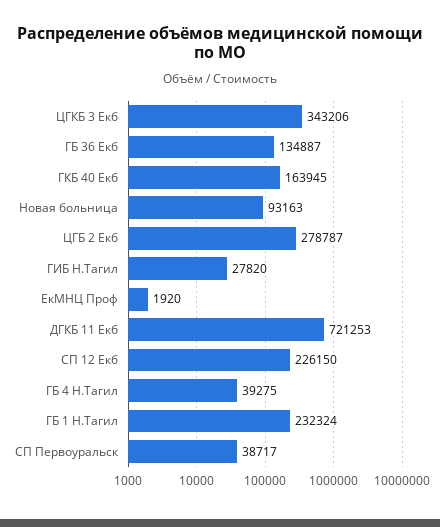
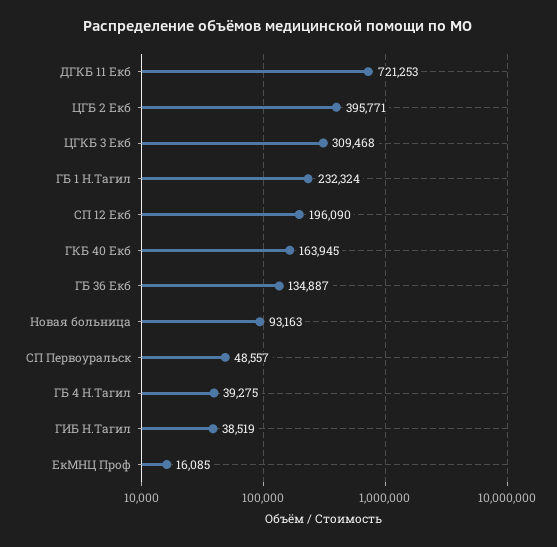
  {
-   "ЦГКБ 3 Екб": 343206,
+   "ЦГКБ 3 Екб": 309468,
    "ГБ 36 Екб": 134887,
    "ГКБ 40 Екб": 163945,
    "Новая больница": 93163,
-   "ЦГБ 2 Екб": 278787,
+   "ЦГБ 2 Екб": 395771,
-   "ГИБ Н.Тагил": 27820,
+   "ГИБ Н.Тагил": 38519,
-   "ЕкМНЦ Проф": 1920,
+   "ЕкМНЦ Проф": 16085,
    "ДГКБ 11 Екб": 721253,
-   "СП 12 Екб": 226150,
+   "СП 12 Екб": 196090,
    "ГБ 4 Н.Тагил": 39275,
    "ГБ 1 Н.Тагил": 232324,
-   "СП Первоуральск": 38717
+   "СП Первоуральск": 48557
  }

